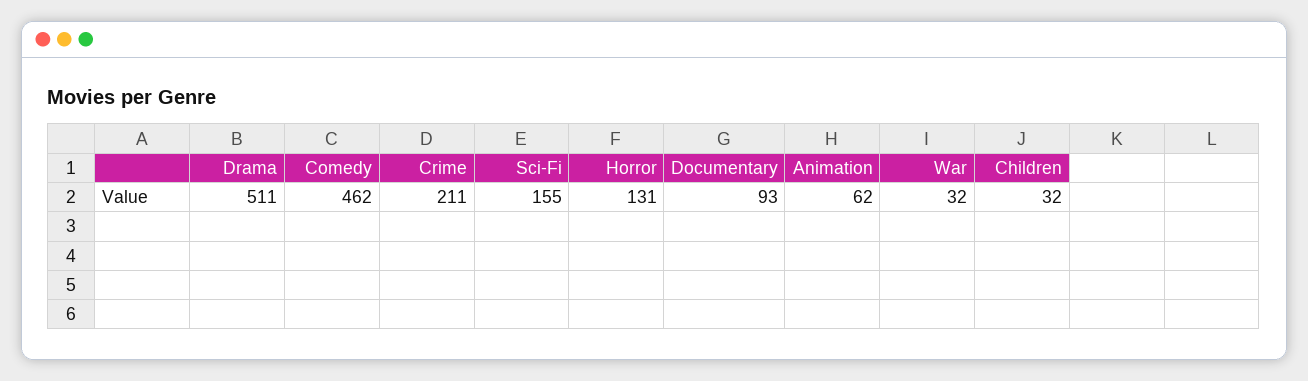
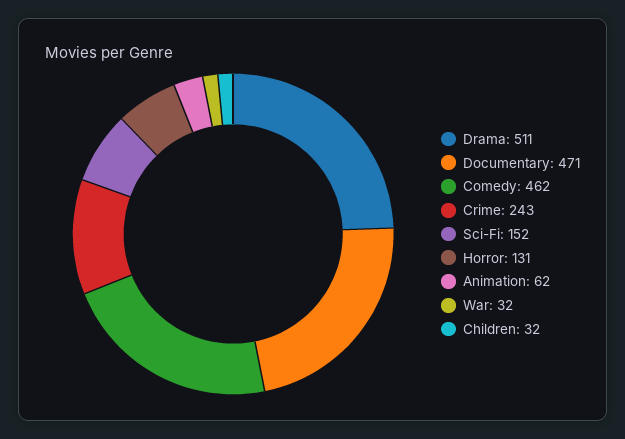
  {
    "Drama": 511,
    "Comedy": 462,
-   "Crime": 211,
+   "Crime": 243,
-   "Sci-Fi": 155,
+   "Sci-Fi": 152,
    "Horror": 131,
-   "Documentary": 93,
+   "Documentary": 471,
    "Animation": 62,
    "War": 32,
    "Children": 32
  }

